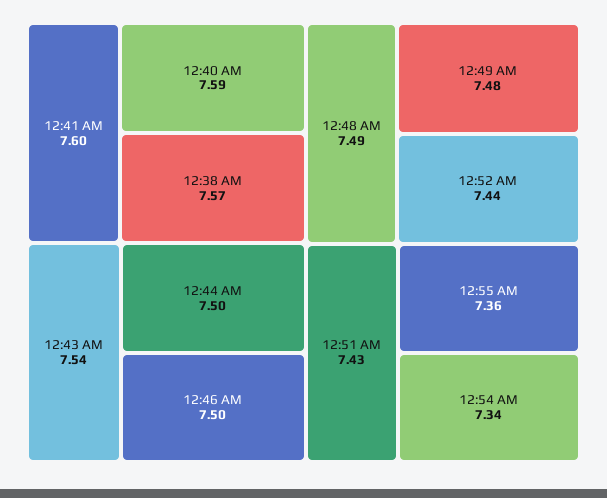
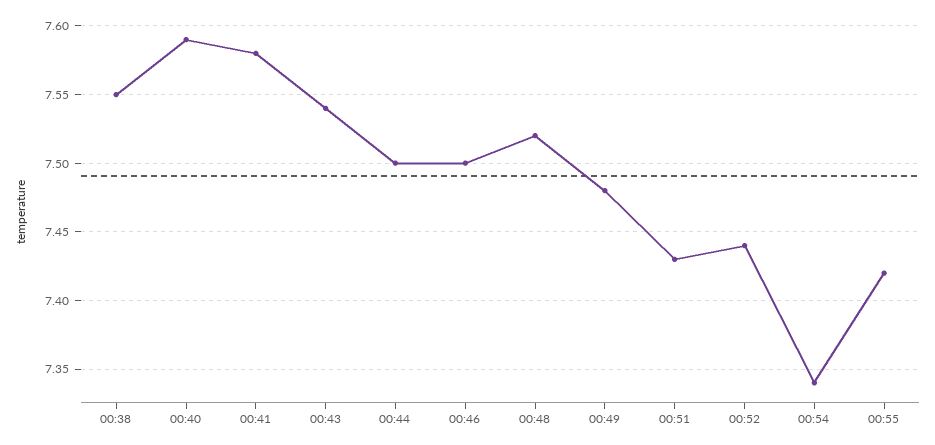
  {
-   "12:41 AM": 7.6,
+   "12:41 AM": 7.58,
    "12:40 AM": 7.59,
-   "12:38 AM": 7.57,
+   "12:38 AM": 7.55,
    "12:43 AM": 7.54,
    "12:44 AM": 7.5,
    "12:46 AM": 7.5,
-   "12:48 AM": 7.49,
+   "12:48 AM": 7.52,
    "12:49 AM": 7.48,
    "12:52 AM": 7.44,
    "12:51 AM": 7.43,
-   "12:55 AM": 7.36,
+   "12:55 AM": 7.42,
    "12:54 AM": 7.34
  }

